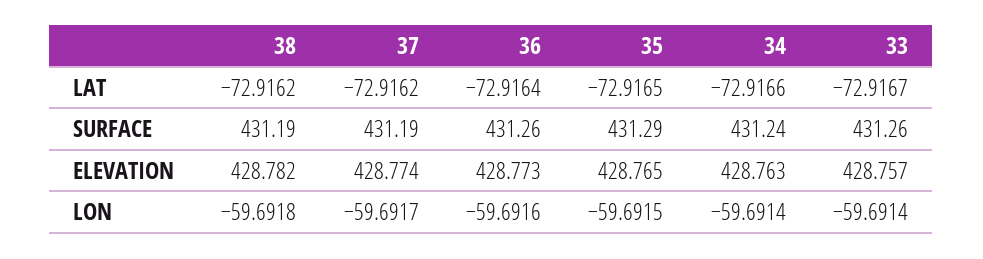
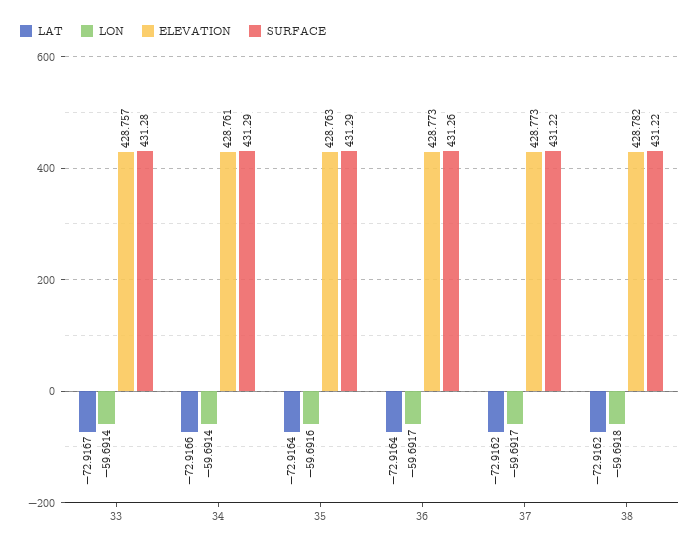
  {
    "LAT": {
      "38": -72.9162,
      "37": -72.9162,
      "36": -72.9164,
-     "35": -72.9165,
+     "35": -72.9164,
      "34": -72.9166,
      "33": -72.9167
    },
    "SURFACE": {
-     "38": 431.19,
+     "38": 431.22,
-     "37": 431.19,
+     "37": 431.22,
      "36": 431.26,
      "35": 431.29,
-     "34": 431.24,
+     "34": 431.29,
-     "33": 431.26
+     "33": 431.28
    },
    "ELEVATION": {
      "38": 428.782,
-     "37": 428.774,
+     "37": 428.773,
      "36": 428.773,
-     "35": 428.765,
+     "35": 428.763,
-     "34": 428.763,
+     "34": 428.761,
      "33": 428.757
    },
    "LON": {
      "38": -59.6918,
      "37": -59.6917,
-     "36": -59.6916,
+     "36": -59.6917,
-     "35": -59.6915,
+     "35": -59.6916,
      "34": -59.6914,
      "33": -59.6914
    }
  }

